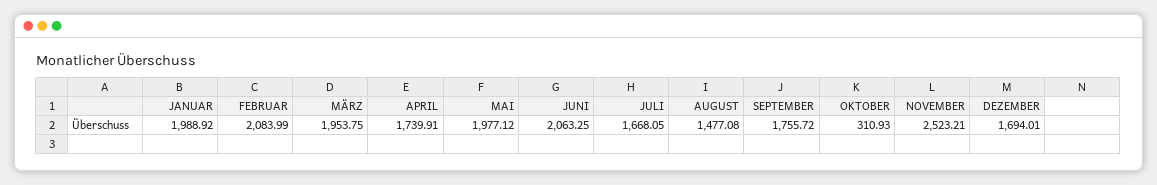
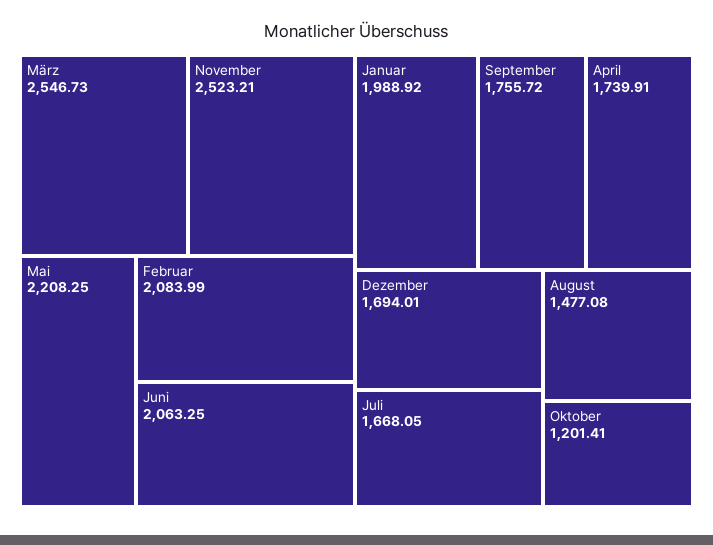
  {
    "JANUAR": 1988.92,
    "FEBRUAR": 2083.99,
-   "MÄRZ": 1953.75,
+   "MÄRZ": 2546.73,
    "APRIL": 1739.91,
-   "MAI": 1977.12,
+   "MAI": 2208.25,
    "JUNI": 2063.25,
    "JULI": 1668.05,
    "AUGUST": 1477.08,
    "SEPTEMBER": 1755.72,
-   "OKTOBER": 310.93,
+   "OKTOBER": 1201.41,
    "NOVEMBER": 2523.21,
    "DEZEMBER": 1694.01
  }

